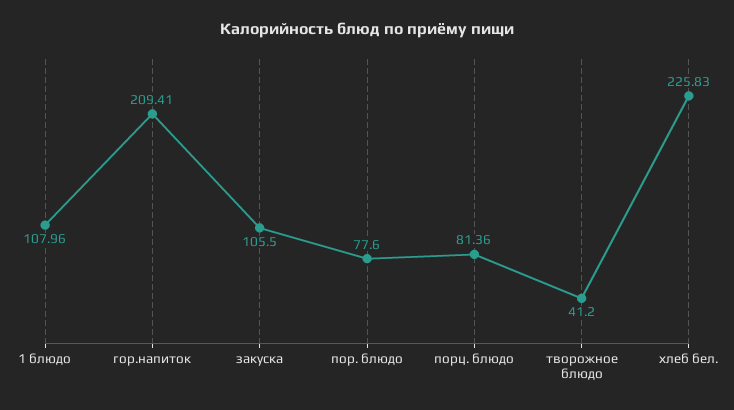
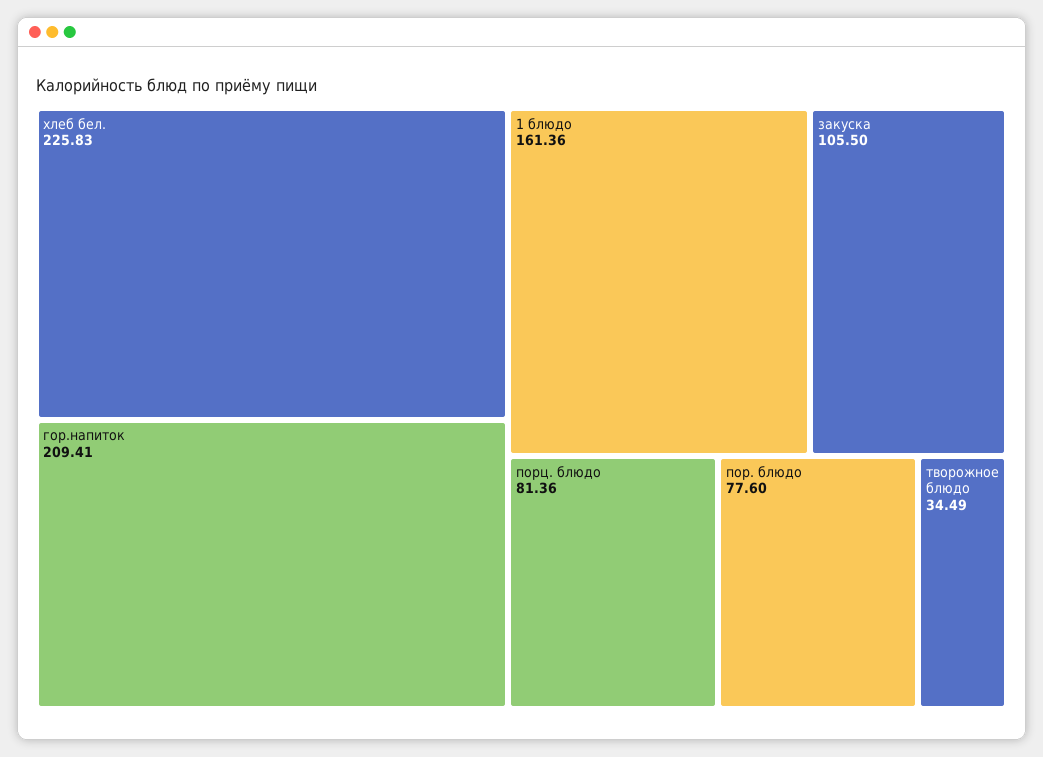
  {
-   "1 блюдо": 107.96,
+   "1 блюдо": 161.36,
    "гор.напиток": 209.41,
    "закуска": 105.5,
    "пор. блюдо": 77.6,
    "порц. блюдо": 81.36,
-   "творожное блюдо": 41.2,
+   "творожное блюдо": 34.49,
    "хлеб бел.": 225.83
  }

